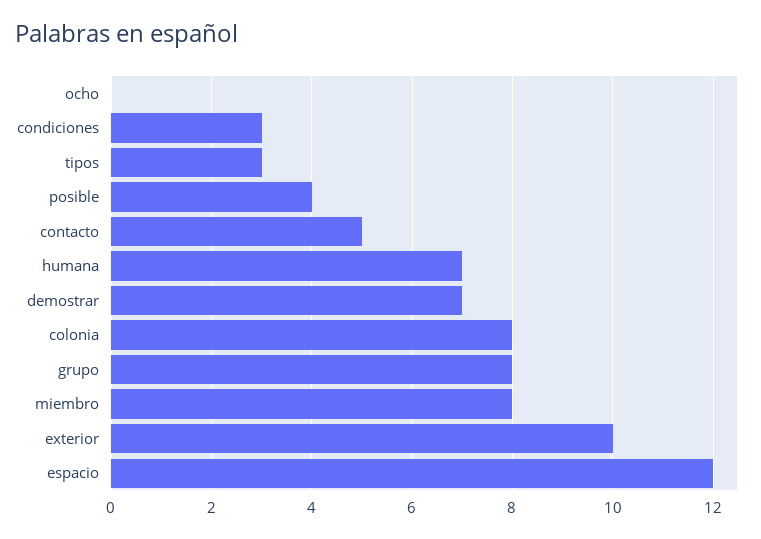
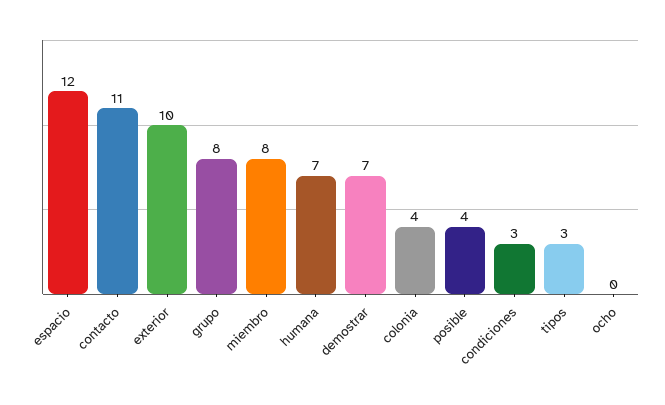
  {
    "ocho": 0,
    "condiciones": 3,
    "tipos": 3,
    "posible": 4,
-   "contacto": 5,
+   "contacto": 11,
    "humana": 7,
    "demostrar": 7,
-   "colonia": 8,
+   "colonia": 4,
    "grupo": 8,
    "miembro": 8,
    "exterior": 10,
    "espacio": 12
  }

